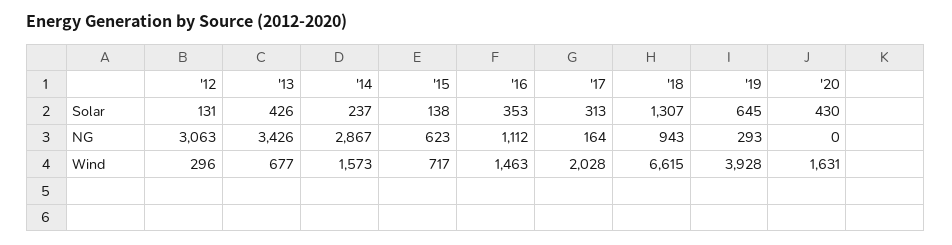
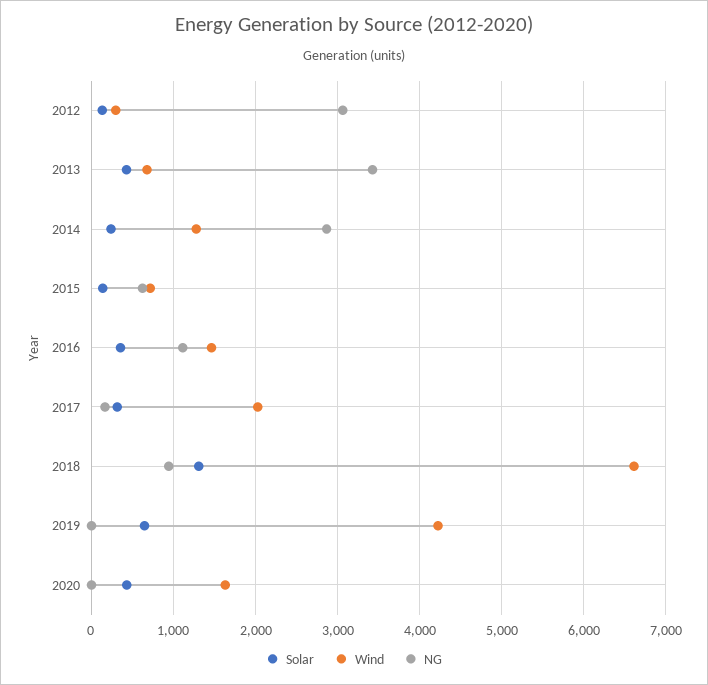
  {
    "Solar": {
      "'12": 131,
      "'13": 426,
      "'14": 237,
      "'15": 138,
      "'16": 353,
      "'17": 313,
      "'18": 1307,
      "'19": 645,
      "'20": 430
    },
    "NG": {
      "'12": 3063,
      "'13": 3426,
      "'14": 2867,
      "'15": 623,
      "'16": 1112,
      "'17": 164,
      "'18": 943,
-     "'19": 293,
+     "'19": 0,
      "'20": 0
    },
    "Wind": {
      "'12": 296,
      "'13": 677,
-     "'14": 1573,
+     "'14": 1300,
      "'15": 717,
      "'16": 1463,
      "'17": 2028,
      "'18": 6615,
-     "'19": 3928,
+     "'19": 4200,
      "'20": 1631
    }
  }

